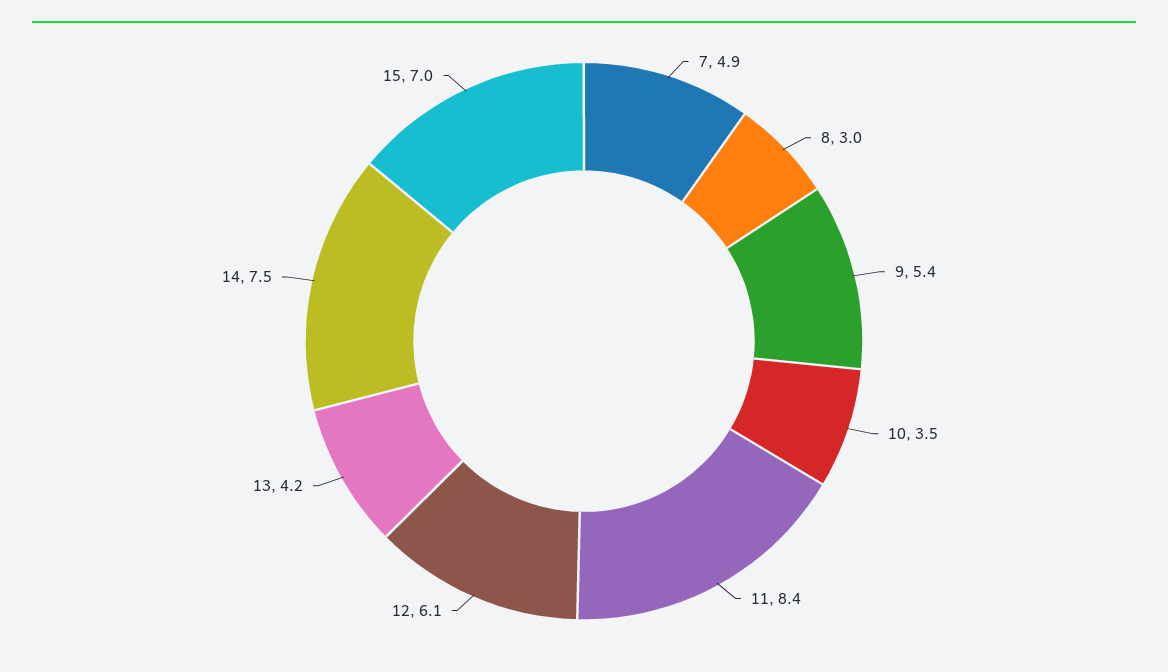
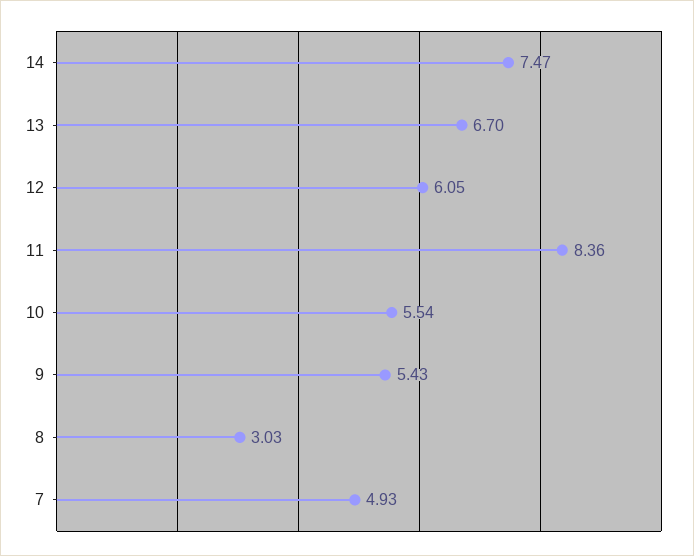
  {
    "7": 4.93,
    "8": 3.03,
    "9": 5.43,
-   "10": 3.5,
+   "10": 5.54,
    "11": 8.36,
    "12": 6.05,
-   "13": 4.2,
+   "13": 6.7,
-   "14": 7.47,
+   "14": 7.47
-   "15": 7
  }

